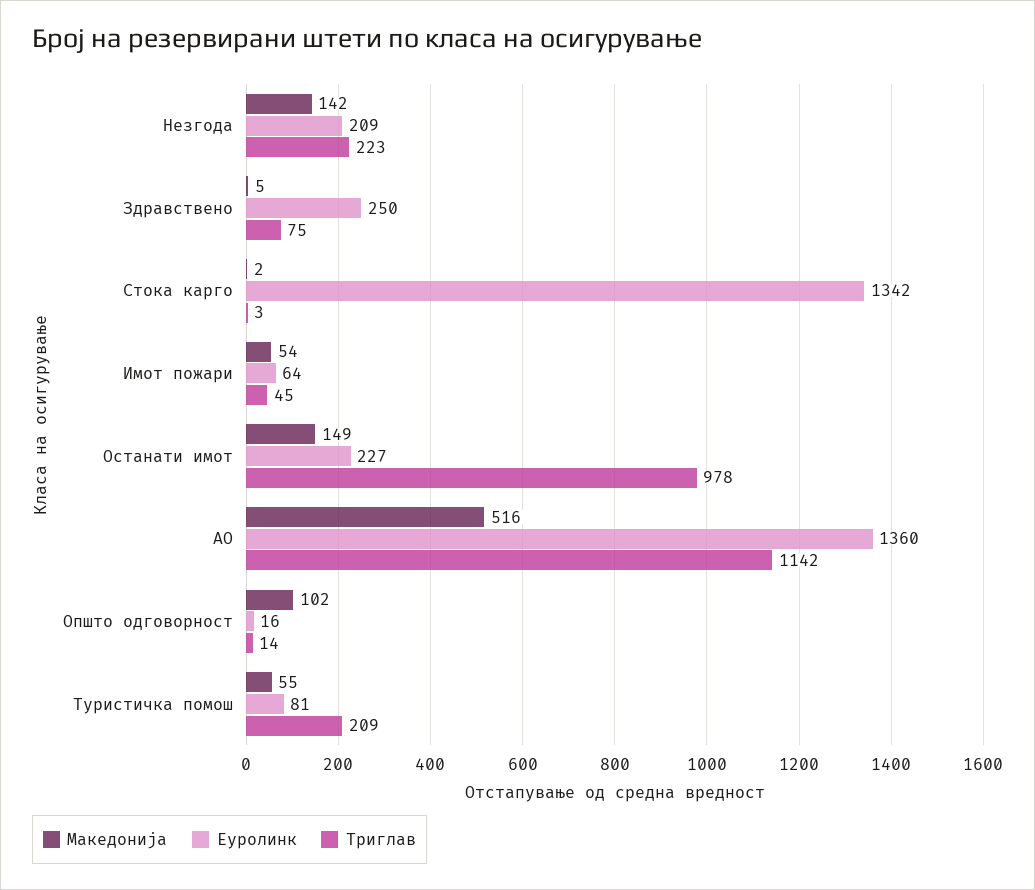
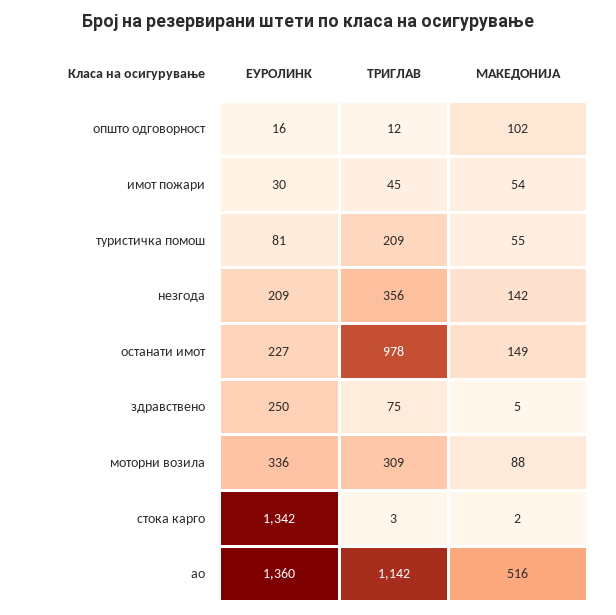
  {
    "Македонија": {
      "Незгода": 142,
      "Здравствено": 5,
      "Стока карго": 2,
      "Имот пожари": 54,
      "Останати имот": 149,
      "АО": 516,
      "Општо одговорност": 102,
-     "Туристичка помош": 55
+     "Туристичка помош": 55,
+     "моторни возила": 88
    },
    "Еуролинк": {
      "Незгода": 209,
      "Здравствено": 250,
      "Стока карго": 1342,
-     "Имот пожари": 64,
+     "Имот пожари": 30,
      "Останати имот": 227,
      "АО": 1360,
      "Општо одговорност": 16,
-     "Туристичка помош": 81
+     "Туристичка помош": 81,
+     "моторни возила": 336
    },
    "Триглав": {
-     "Незгода": 223,
+     "Незгода": 356,
      "Здравствено": 75,
      "Стока карго": 3,
      "Имот пожари": 45,
      "Останати имот": 978,
      "АО": 1142,
-     "Општо одговорност": 14,
+     "Општо одговорност": 12,
-     "Туристичка помош": 209
+     "Туристичка помош": 209,
+     "моторни возила": 309
    }
  }

